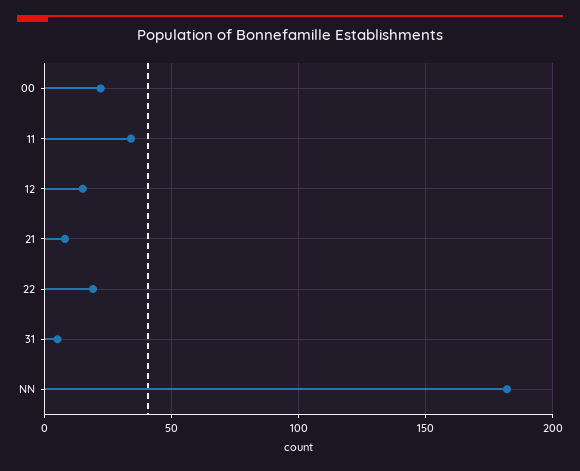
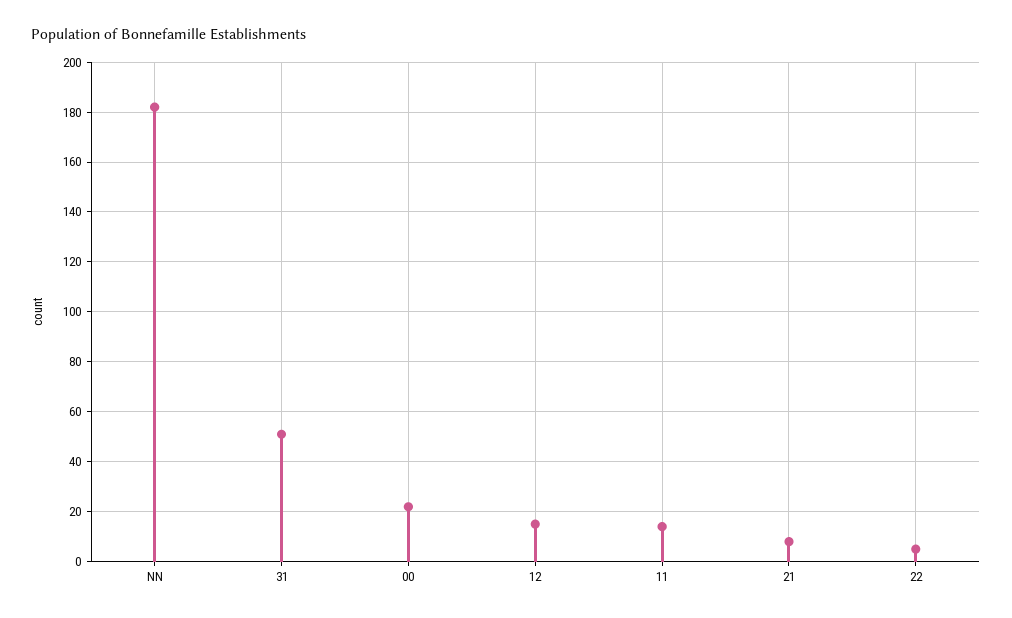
  {
    "00": 20,
-   "11": 35,
+   "11": 15,
    "12": 15,
    "21": 10,
-   "22": 20,
+   "22": 5,
-   "31": 5,
+   "31": 50,
    "NN": 180
  }

